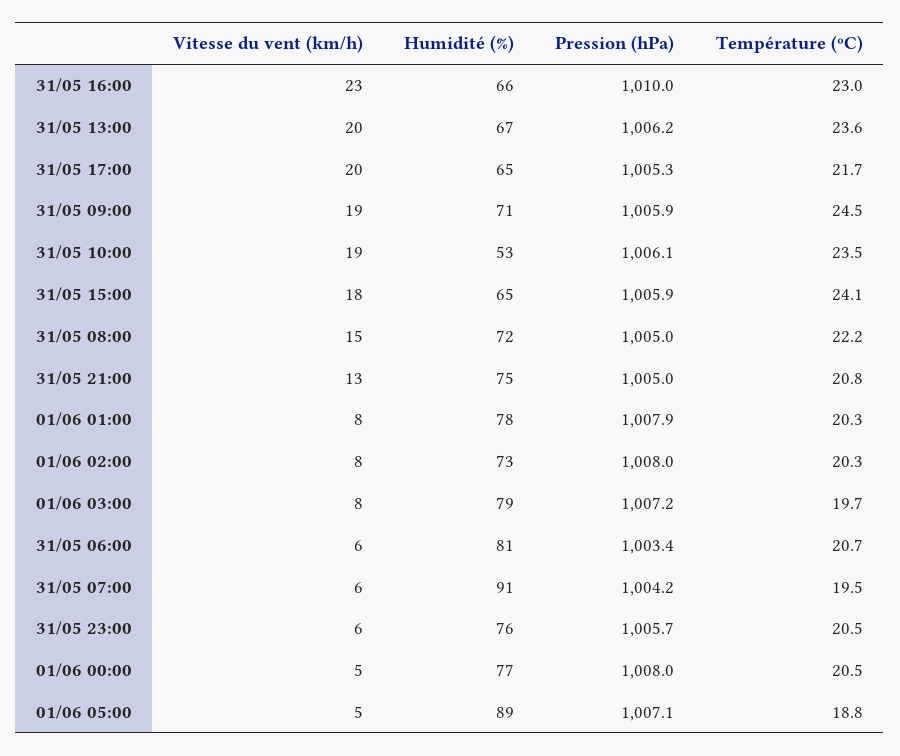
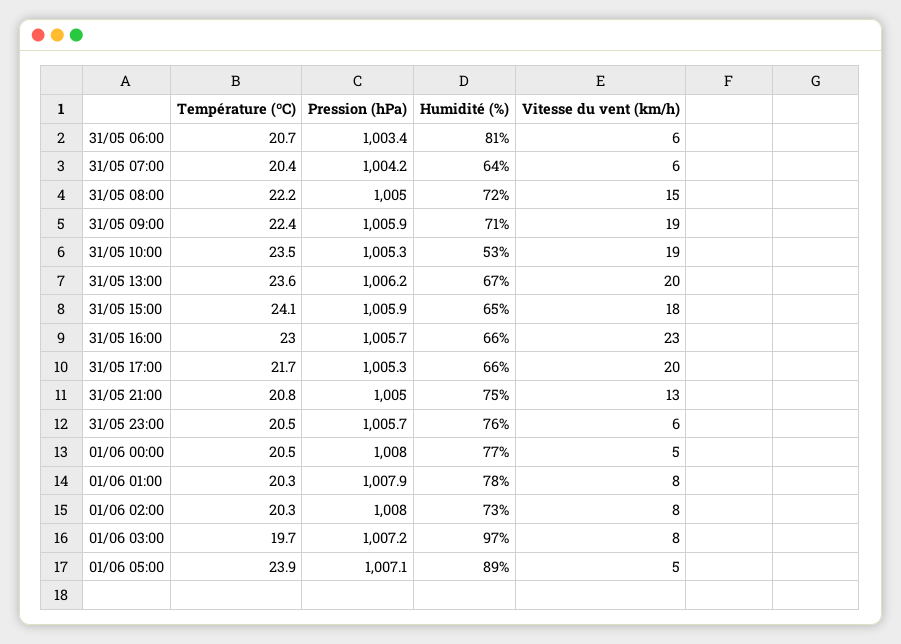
  {
    "Vitesse du vent (km/h)": {
      "31/05 16:00": 23,
      "31/05 13:00": 20,
      "31/05 17:00": 20,
      "31/05 09:00": 19,
      "31/05 10:00": 19,
      "31/05 15:00": 18,
      "31/05 08:00": 15,
      "31/05 21:00": 13,
      "01/06 01:00": 8,
      "01/06 02:00": 8,
      "01/06 03:00": 8,
      "31/05 06:00": 6,
      "31/05 07:00": 6,
      "31/05 23:00": 6,
      "01/06 00:00": 5,
      "01/06 05:00": 5
    },
    "Humidité (%)": {
      "31/05 16:00": 66,
      "31/05 13:00": 67,
-     "31/05 17:00": 65,
+     "31/05 17:00": 66,
      "31/05 09:00": 71,
      "31/05 10:00": 53,
      "31/05 15:00": 65,
      "31/05 08:00": 72,
      "31/05 21:00": 75,
      "01/06 01:00": 78,
      "01/06 02:00": 73,
-     "01/06 03:00": 79,
+     "01/06 03:00": 97,
      "31/05 06:00": 81,
-     "31/05 07:00": 91,
+     "31/05 07:00": 64,
      "31/05 23:00": 76,
      "01/06 00:00": 77,
      "01/06 05:00": 89
    },
    "Pression (hPa)": {
-     "31/05 16:00": 1010,
+     "31/05 16:00": 1005.7,
      "31/05 13:00": 1006.2,
      "31/05 17:00": 1005.3,
      "31/05 09:00": 1005.9,
-     "31/05 10:00": 1006.1,
+     "31/05 10:00": 1005.3,
      "31/05 15:00": 1005.9,
      "31/05 08:00": 1005,
      "31/05 21:00": 1005,
      "01/06 01:00": 1007.9,
      "01/06 02:00": 1008,
      "01/06 03:00": 1007.2,
      "31/05 06:00": 1003.4,
      "31/05 07:00": 1004.2,
      "31/05 23:00": 1005.7,
      "01/06 00:00": 1008,
      "01/06 05:00": 1007.1
    },
    "Température (ºC)": {
      "31/05 16:00": 23,
      "31/05 13:00": 23.6,
      "31/05 17:00": 21.7,
-     "31/05 09:00": 24.5,
+     "31/05 09:00": 22.4,
      "31/05 10:00": 23.5,
      "31/05 15:00": 24.1,
      "31/05 08:00": 22.2,
      "31/05 21:00": 20.8,
      "01/06 01:00": 20.3,
      "01/06 02:00": 20.3,
      "01/06 03:00": 19.7,
      "31/05 06:00": 20.7,
-     "31/05 07:00": 19.5,
+     "31/05 07:00": 20.4,
      "31/05 23:00": 20.5,
      "01/06 00:00": 20.5,
-     "01/06 05:00": 18.8
+     "01/06 05:00": 23.9
    }
  }

